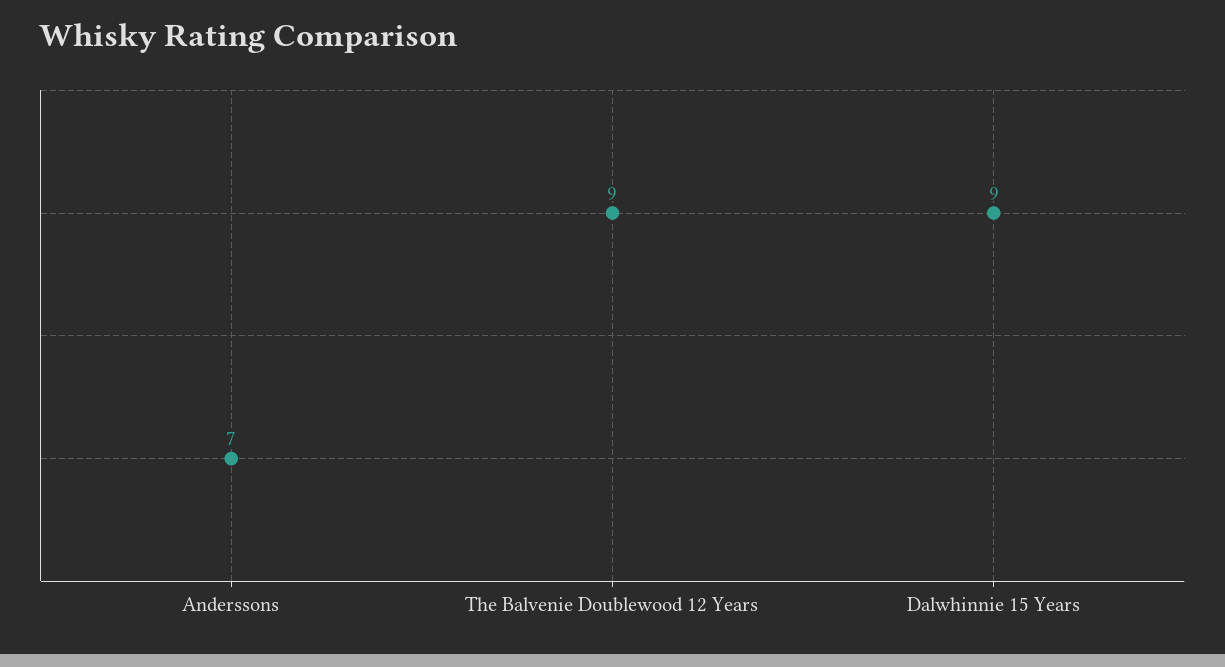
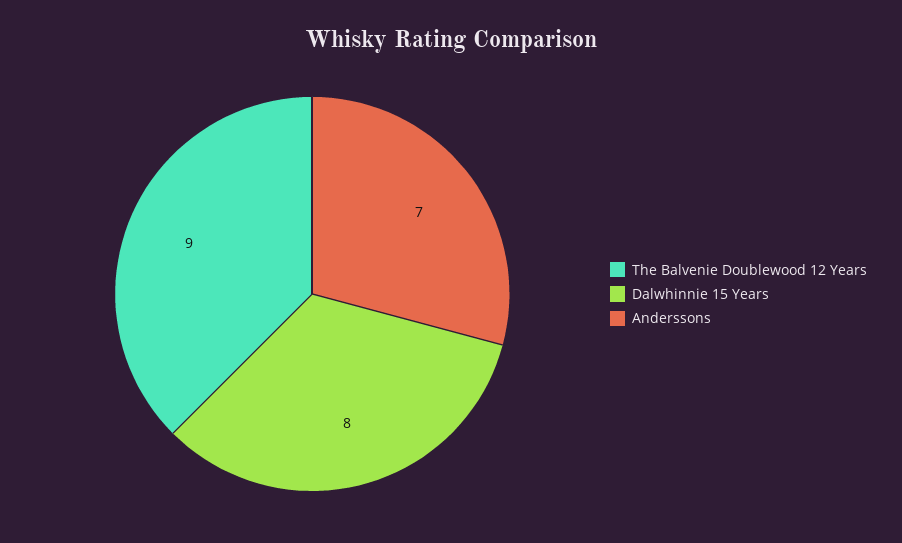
  {
    "Anderssons": 7,
    "The Balvenie Doublewood 12 Years": 9,
-   "Dalwhinnie 15 Years": 9
+   "Dalwhinnie 15 Years": 8
  }

